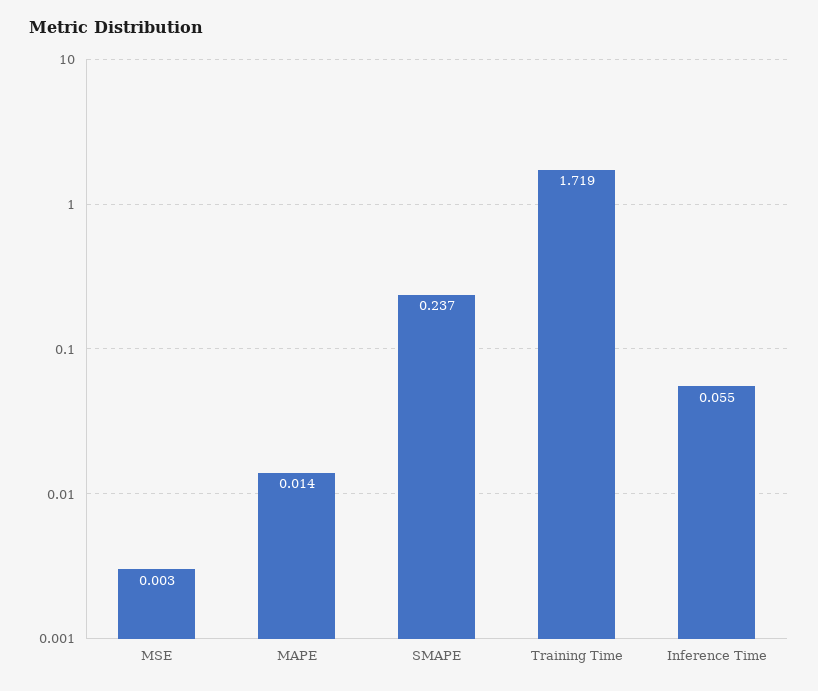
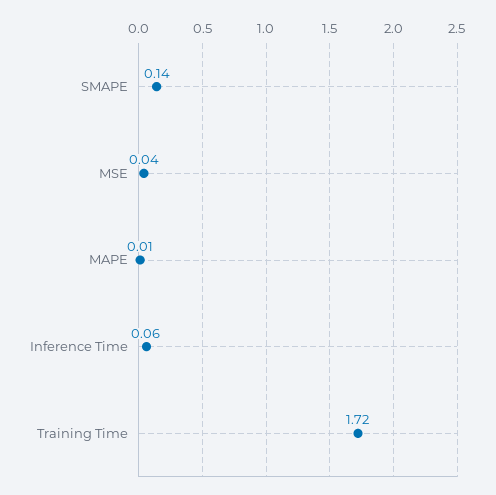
  {
-   "MSE": 0.003,
+   "MSE": 0.04,
    "MAPE": 0.014,
-   "SMAPE": 0.237,
+   "SMAPE": 0.14,
    "Training Time": 1.719,
    "Inference Time": 0.055
  }

